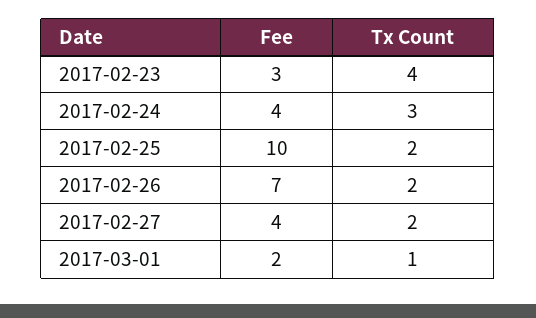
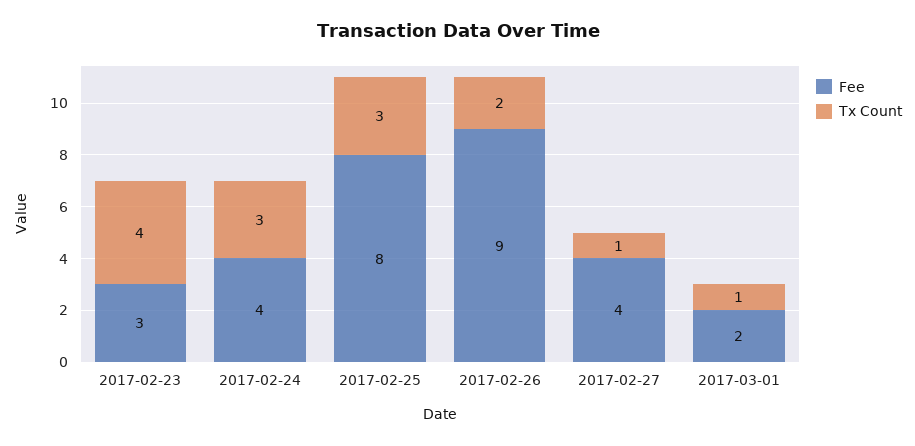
  {
    "Fee": {
      "2017-02-23": 3,
      "2017-02-24": 4,
-     "2017-02-25": 10,
+     "2017-02-25": 8,
-     "2017-02-26": 7,
+     "2017-02-26": 9,
      "2017-02-27": 4,
      "2017-03-01": 2
    },
    "Tx Count": {
      "2017-02-23": 4,
      "2017-02-24": 3,
-     "2017-02-25": 2,
+     "2017-02-25": 3,
      "2017-02-26": 2,
-     "2017-02-27": 2,
+     "2017-02-27": 1,
      "2017-03-01": 1
    }
  }

